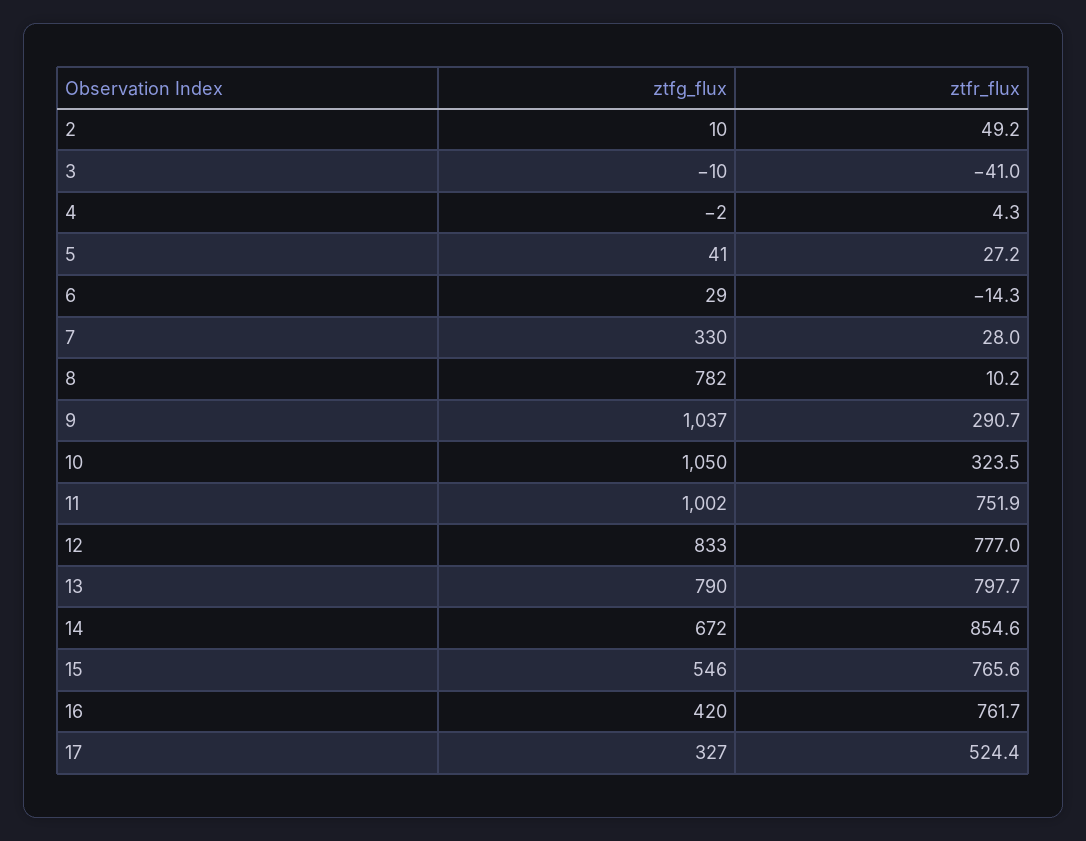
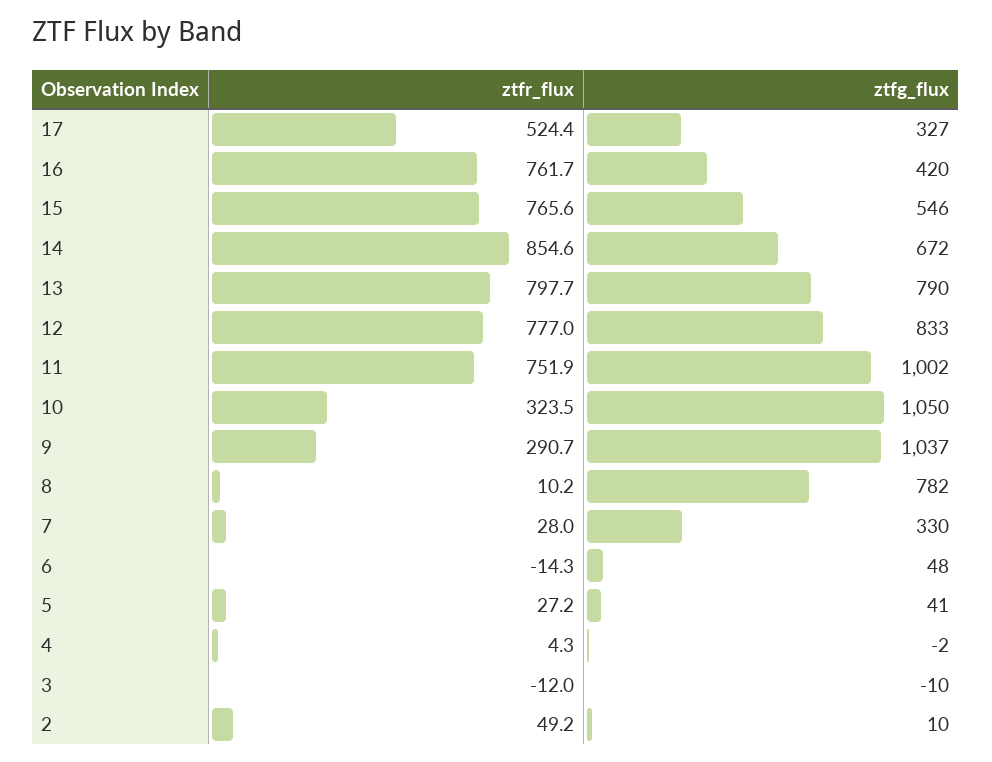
  {
    "ztfg_flux": {
      "2": 10,
      "3": -10,
      "4": -2,
      "5": 41,
-     "6": 29,
+     "6": 48,
      "7": 330,
      "8": 782,
      "9": 1037,
      "10": 1050,
      "11": 1002,
      "12": 833,
      "13": 790,
      "14": 672,
      "15": 546,
      "16": 420,
      "17": 327
    },
    "ztfr_flux": {
      "2": 49.2,
-     "3": -41,
+     "3": -12,
      "4": 4.3,
      "5": 27.2,
      "6": -14.3,
      "7": 28,
      "8": 10.2,
      "9": 290.7,
      "10": 323.5,
      "11": 751.9,
      "12": 777,
      "13": 797.7,
      "14": 854.6,
      "15": 765.6,
      "16": 761.7,
      "17": 524.4
    }
  }

